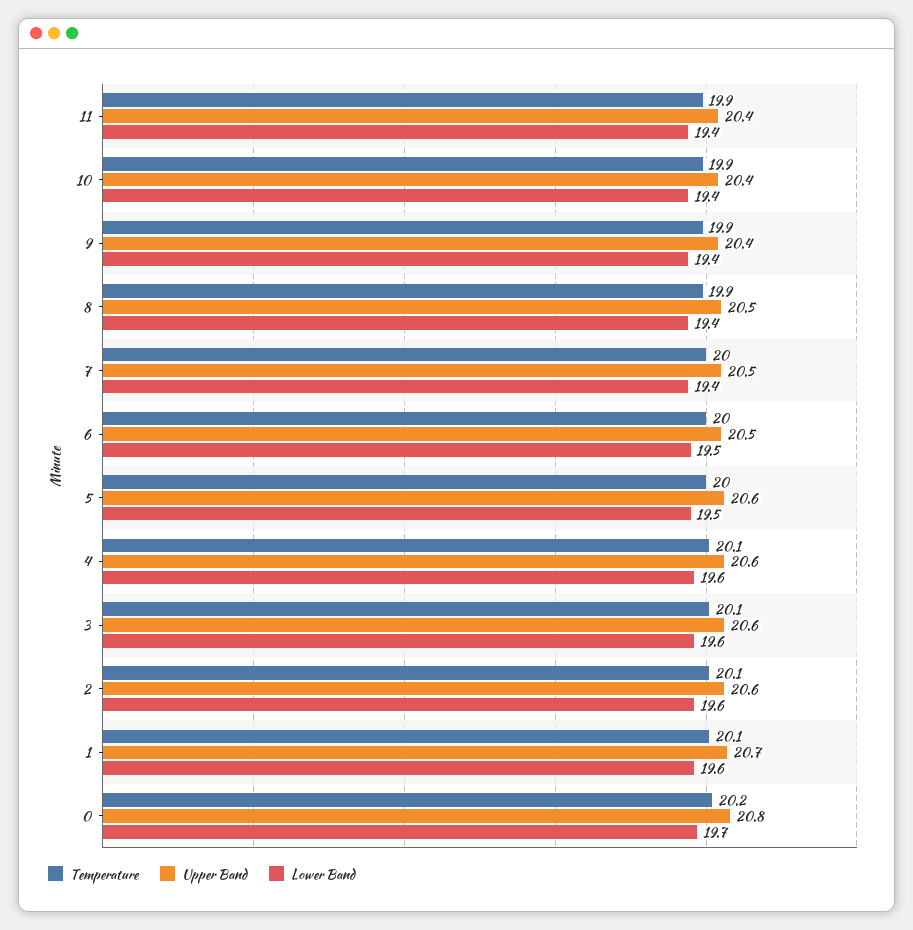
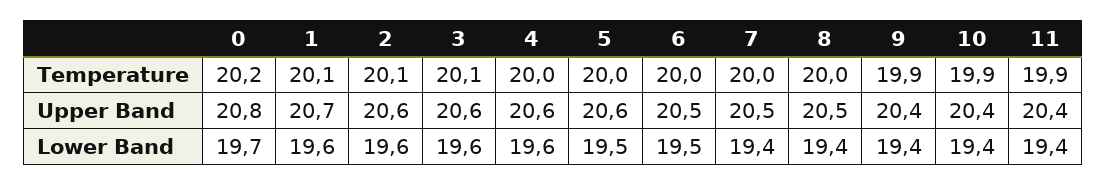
  {
    "Temperature": {
      "11": 19.9,
      "10": 19.9,
      "9": 19.9,
-     "8": 19.9,
+     "8": 20,
      "7": 20,
      "6": 20,
      "5": 20,
-     "4": 20.1,
+     "4": 20,
      "3": 20.1,
      "2": 20.1,
      "1": 20.1,
      "0": 20.2
    },
    "Upper Band": {
      "11": 20.4,
      "10": 20.4,
      "9": 20.4,
      "8": 20.5,
      "7": 20.5,
      "6": 20.5,
      "5": 20.6,
      "4": 20.6,
      "3": 20.6,
      "2": 20.6,
      "1": 20.7,
      "0": 20.8
    },
    "Lower Band": {
      "11": 19.4,
      "10": 19.4,
      "9": 19.4,
      "8": 19.4,
      "7": 19.4,
      "6": 19.5,
      "5": 19.5,
      "4": 19.6,
      "3": 19.6,
      "2": 19.6,
      "1": 19.6,
      "0": 19.7
    }
  }

